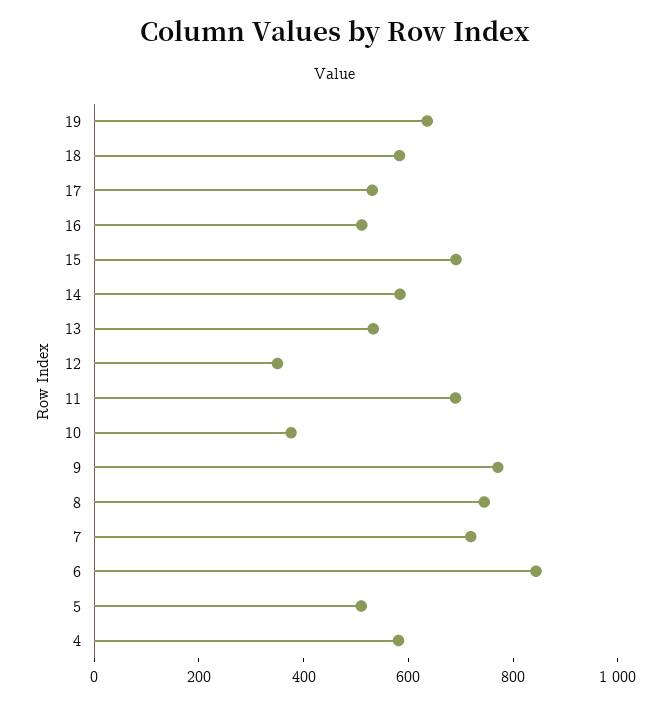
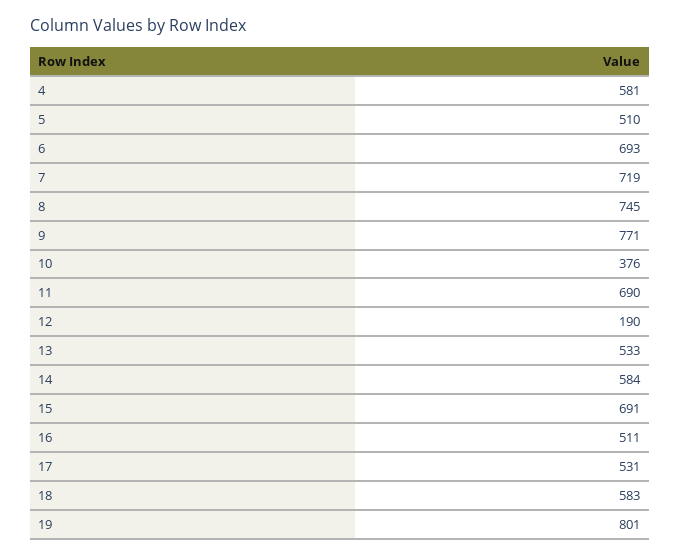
  {
-   "19": 650,
+   "19": 801,
    "18": 583,
    "17": 531,
    "16": 511,
    "15": 691,
    "14": 584,
    "13": 533,
-   "12": 350,
+   "12": 190,
    "11": 690,
    "10": 376,
    "9": 771,
    "8": 745,
    "7": 719,
-   "6": 850,
+   "6": 693,
    "5": 510,
    "4": 581
  }

